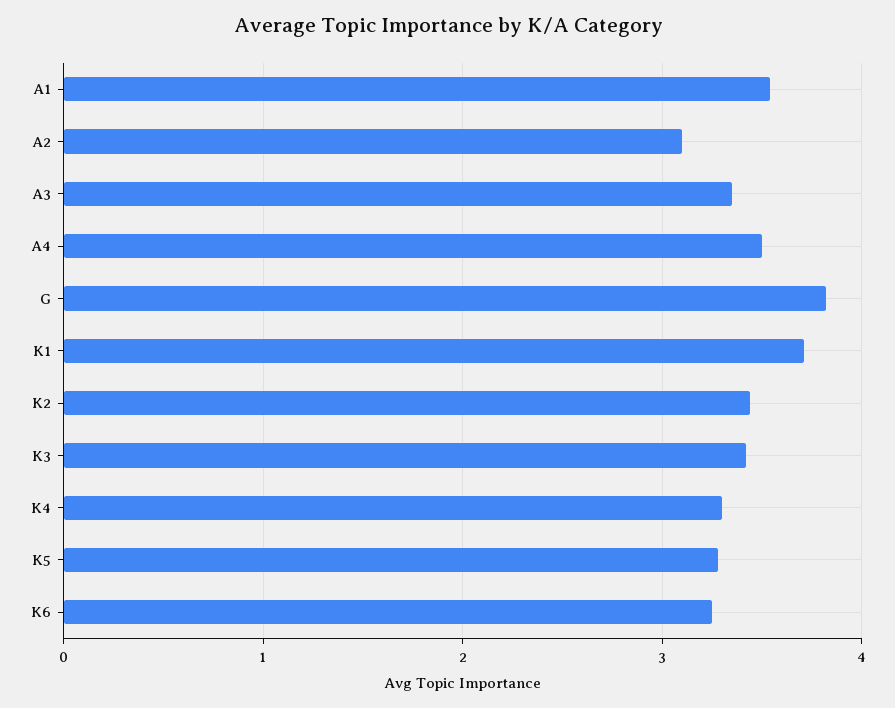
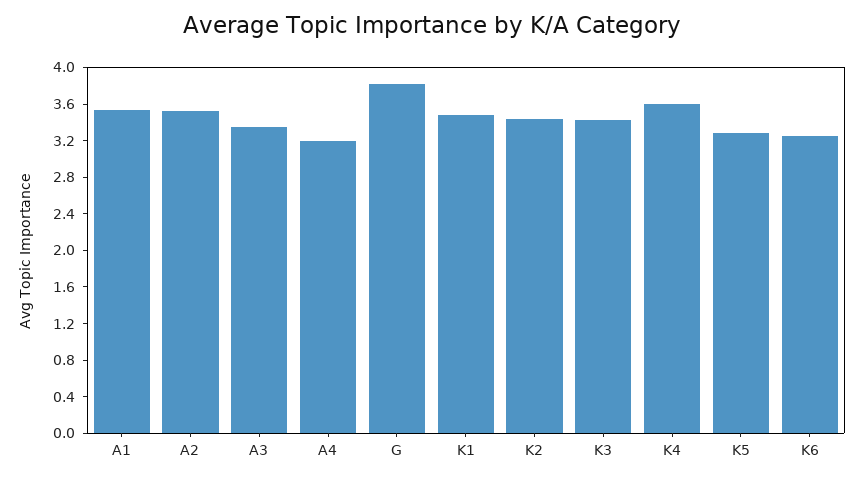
  {
    "A1": 3.5,
-   "A2": 3.1,
+   "A2": 3.5,
    "A3": 3.4,
-   "A4": 3.5,
+   "A4": 3.2,
    "G": 3.8,
-   "K1": 3.7,
+   "K1": 3.5,
    "K2": 3.4,
    "K3": 3.4,
-   "K4": 3.3,
+   "K4": 3.6,
    "K5": 3.3,
    "K6": 3.3
  }

